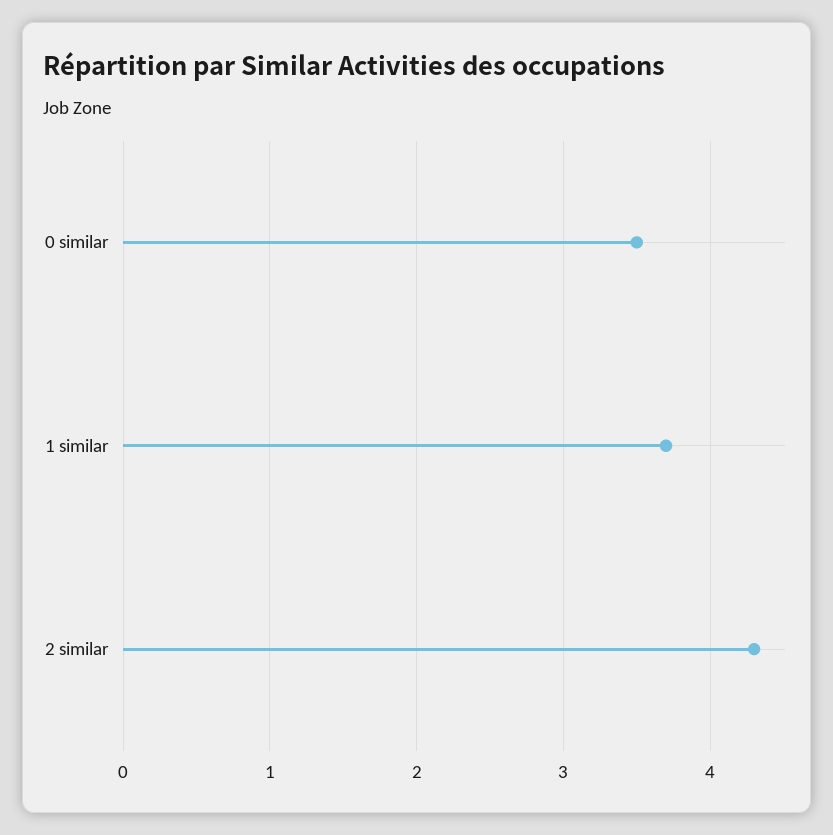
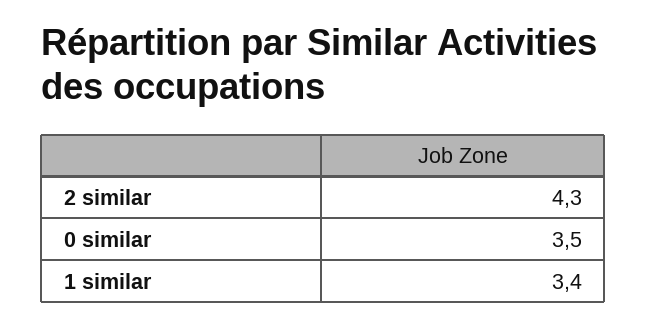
  {
    "0 similar": 3.5,
-   "1 similar": 3.7,
+   "1 similar": 3.4,
    "2 similar": 4.3
  }

